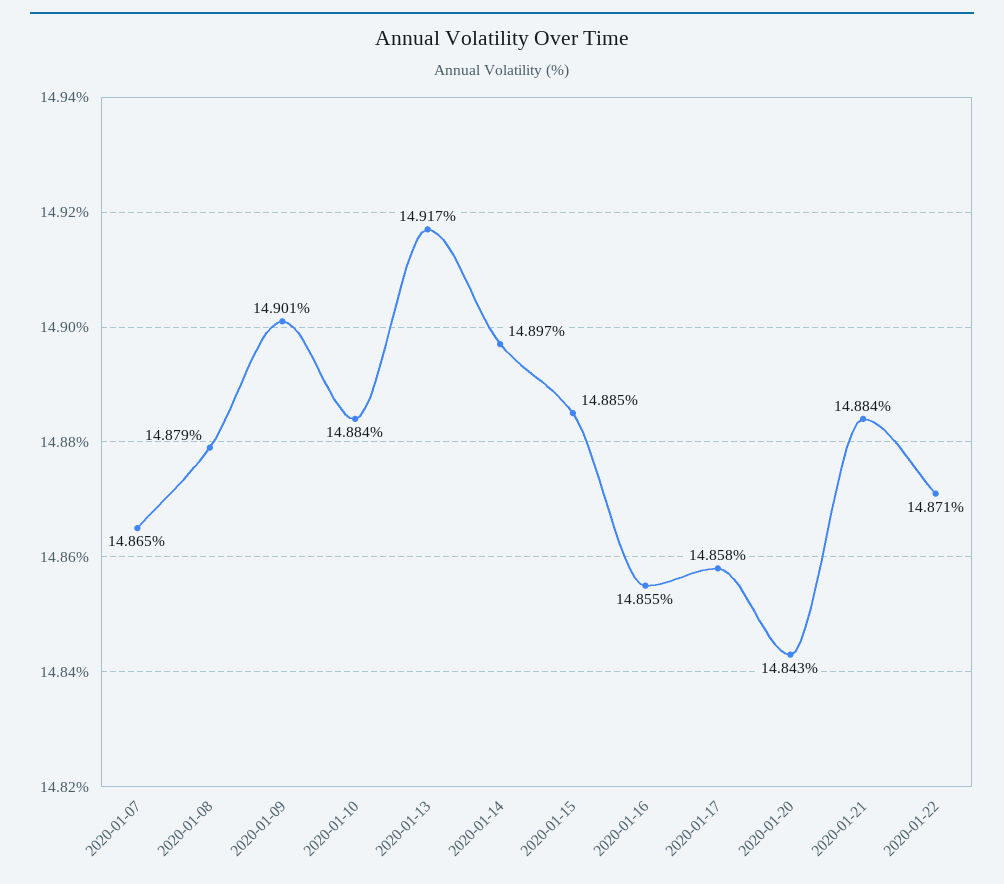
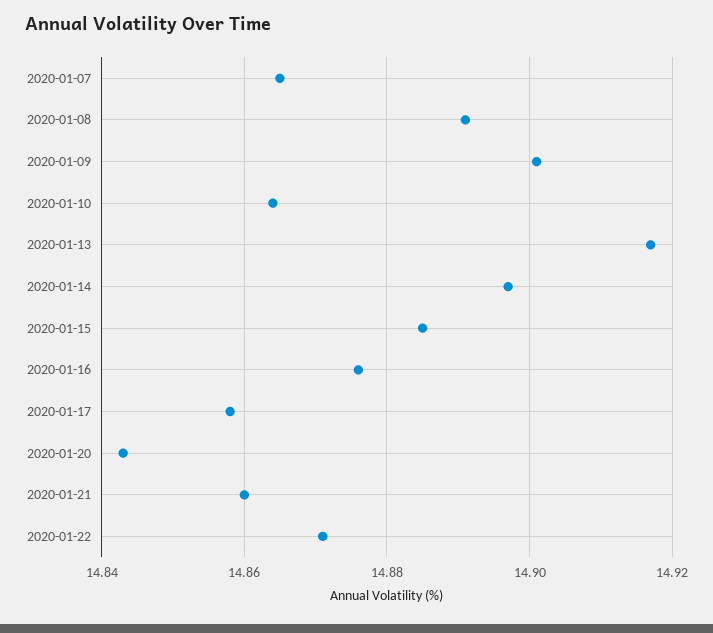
  {
    "2020-01-07": 14.865,
-   "2020-01-08": 14.879,
+   "2020-01-08": 14.89,
    "2020-01-09": 14.901,
-   "2020-01-10": 14.884,
+   "2020-01-10": 14.865,
    "2020-01-13": 14.917,
    "2020-01-14": 14.897,
    "2020-01-15": 14.885,
-   "2020-01-16": 14.855,
+   "2020-01-16": 14.875,
    "2020-01-17": 14.858,
    "2020-01-20": 14.843,
-   "2020-01-21": 14.884,
+   "2020-01-21": 14.86,
    "2020-01-22": 14.871
  }

